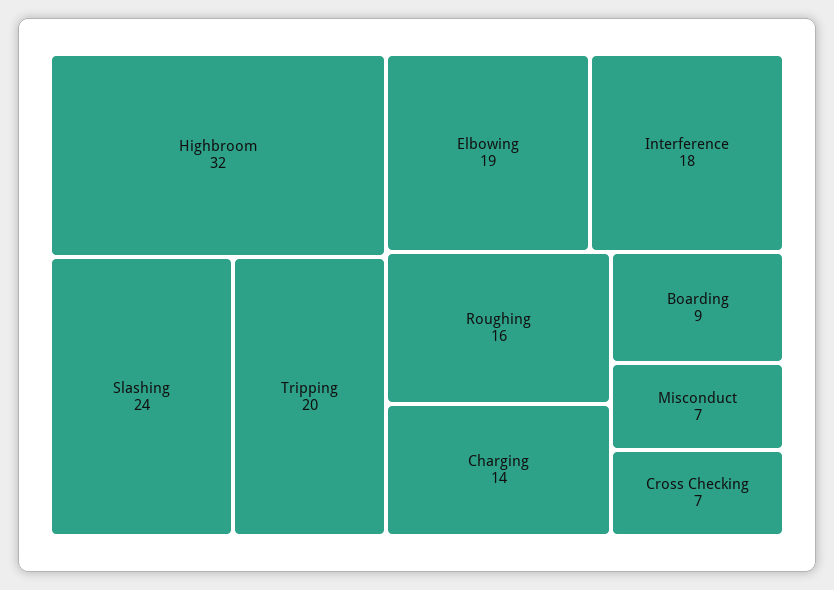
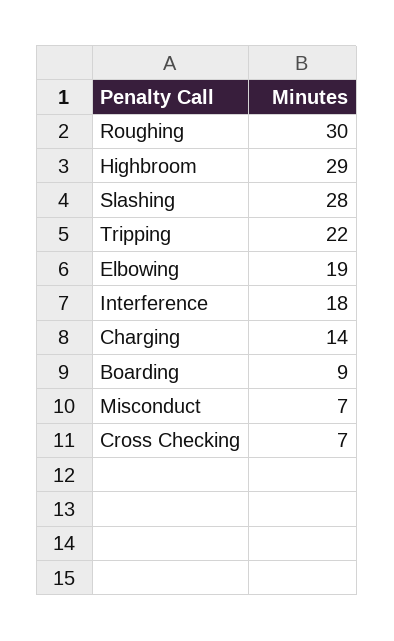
  {
-   "Highbroom": 32,
+   "Highbroom": 29,
-   "Slashing": 24,
+   "Slashing": 28,
-   "Tripping": 20,
+   "Tripping": 22,
    "Elbowing": 19,
    "Interference": 18,
-   "Roughing": 16,
+   "Roughing": 30,
    "Charging": 14,
    "Boarding": 9,
    "Misconduct": 7,
    "Cross Checking": 7
  }

